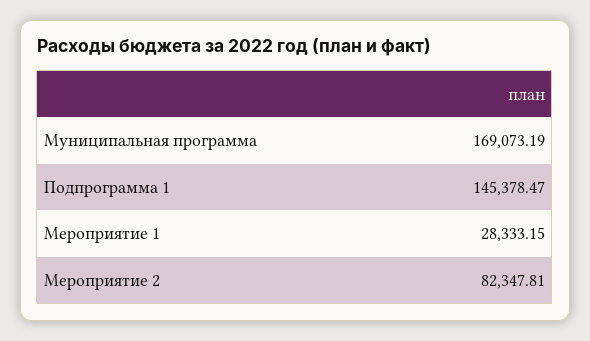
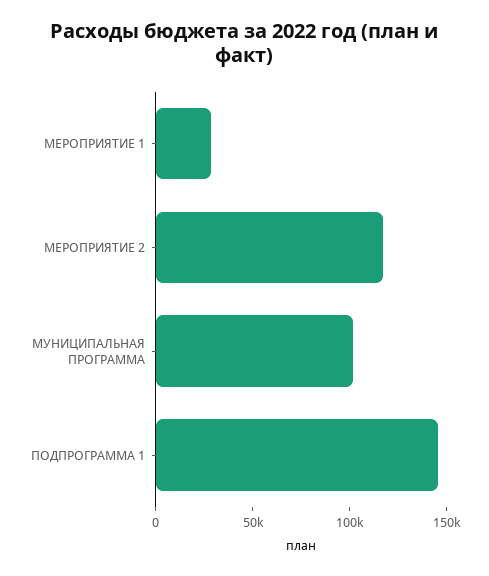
  {
-   "Муниципальная программа": 169073.19,
+   "Муниципальная программа": 100000,
    "Подпрограмма 1": 145378.47,
    "Мероприятие 1": 28333.15,
-   "Мероприятие 2": 82347.81
+   "Мероприятие 2": 120000
  }

